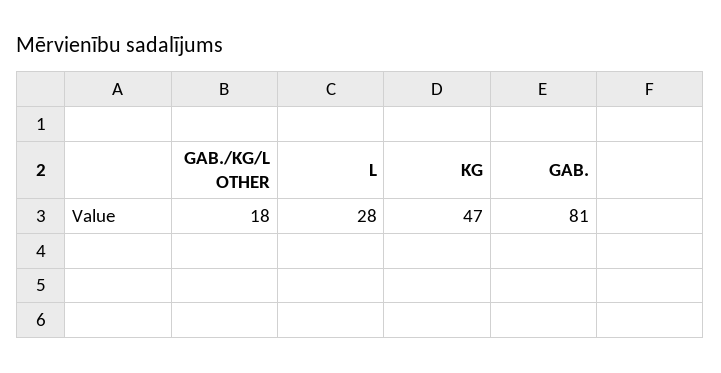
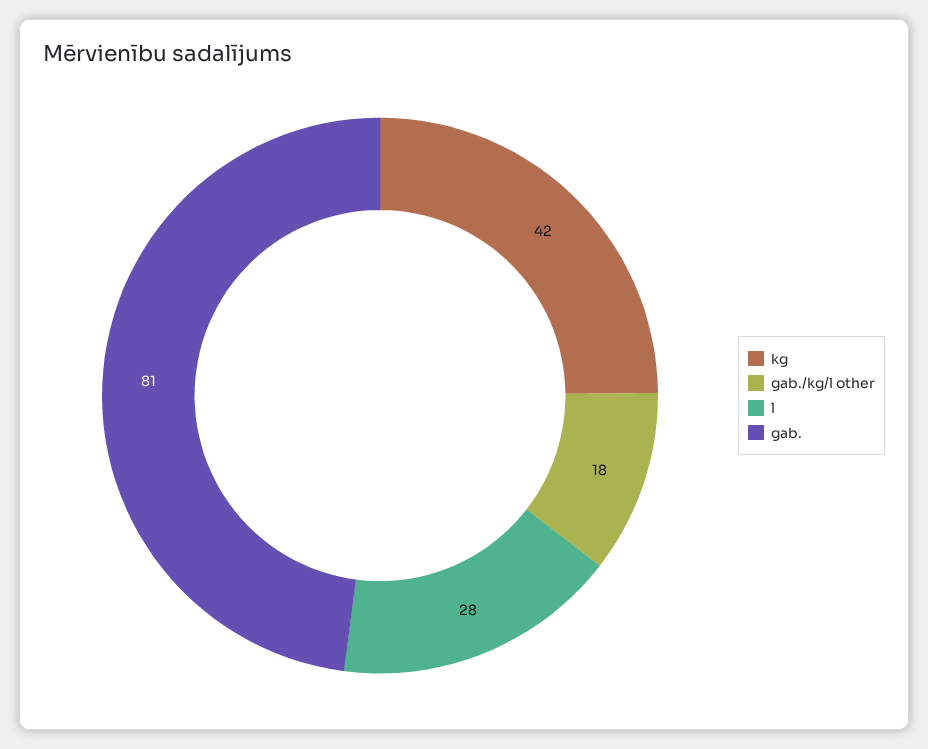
  {
    "GAB./KG/L OTHER": 18,
    "L": 28,
-   "KG": 47,
+   "KG": 42,
    "GAB.": 81
  }

